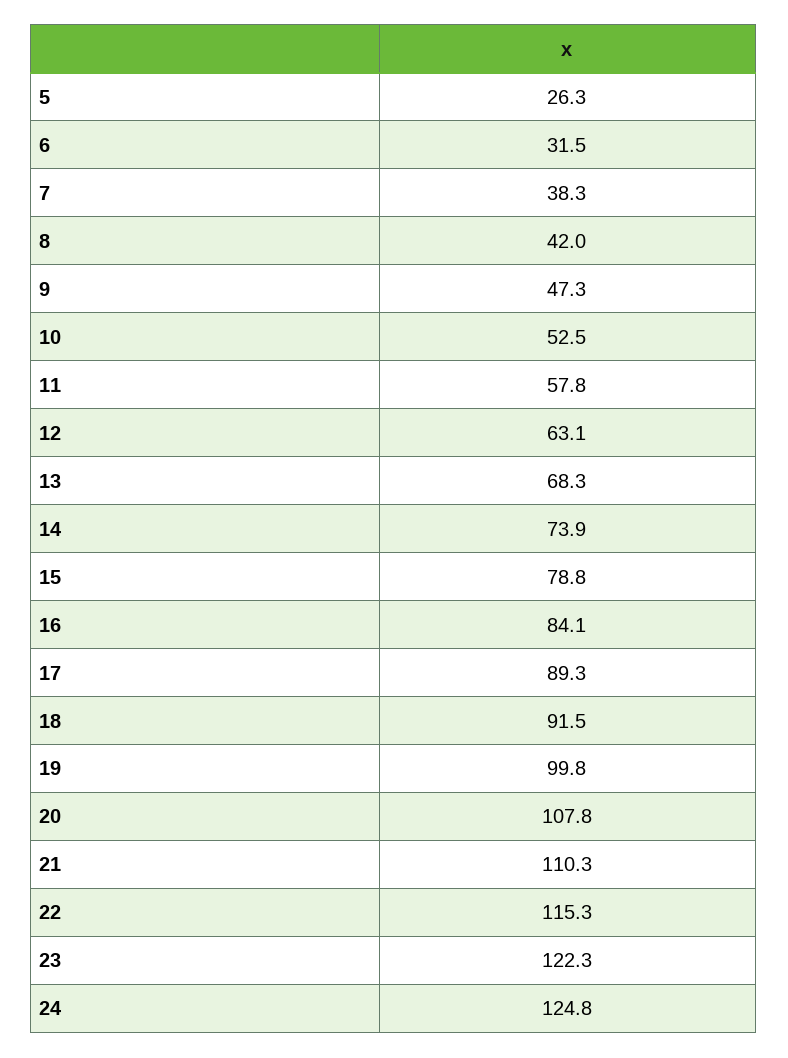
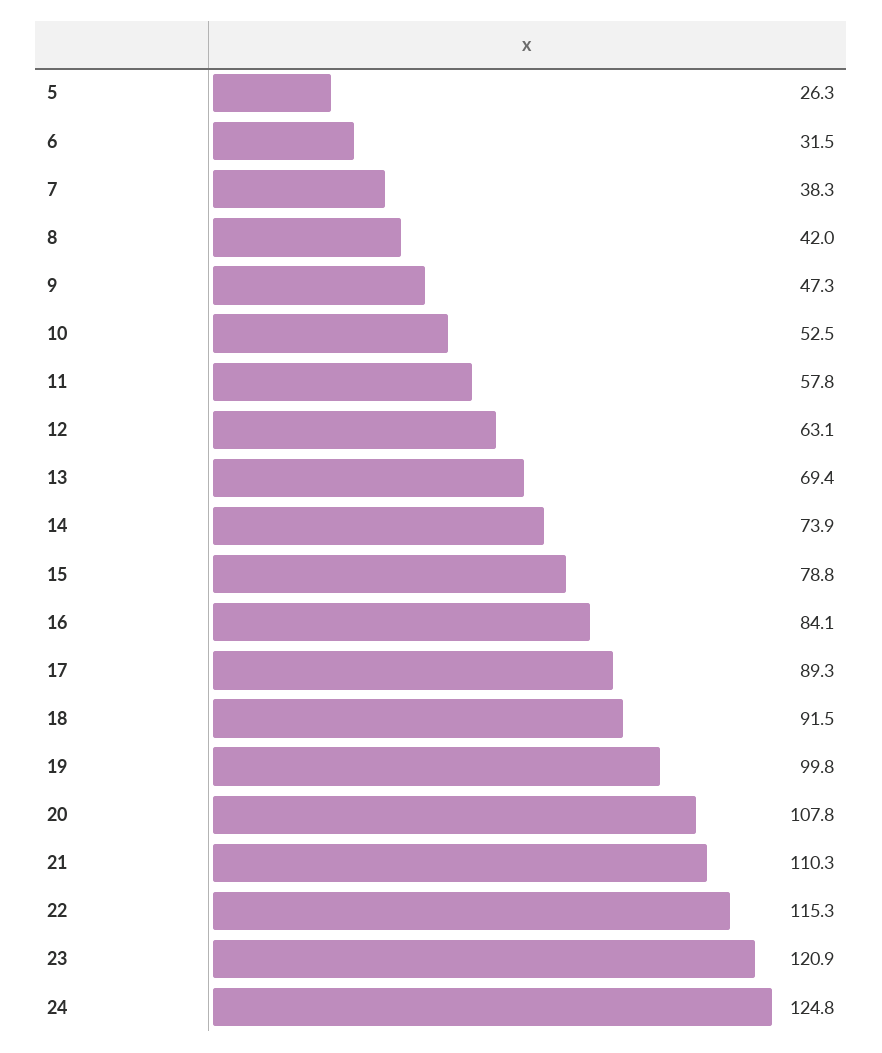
  {
    "5": 26.3,
    "6": 31.5,
    "7": 38.3,
    "8": 42,
    "9": 47.3,
    "10": 52.5,
    "11": 57.8,
    "12": 63.1,
-   "13": 68.3,
+   "13": 69.4,
    "14": 73.9,
    "15": 78.8,
    "16": 84.1,
    "17": 89.3,
    "18": 91.5,
    "19": 99.8,
    "20": 107.8,
    "21": 110.3,
    "22": 115.3,
-   "23": 122.3,
+   "23": 120.9,
    "24": 124.8
  }

